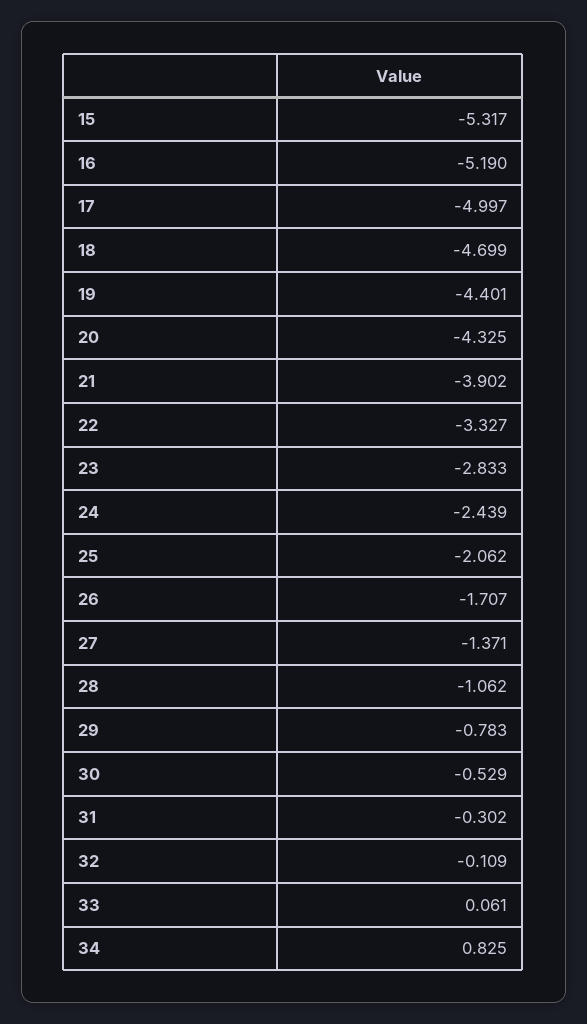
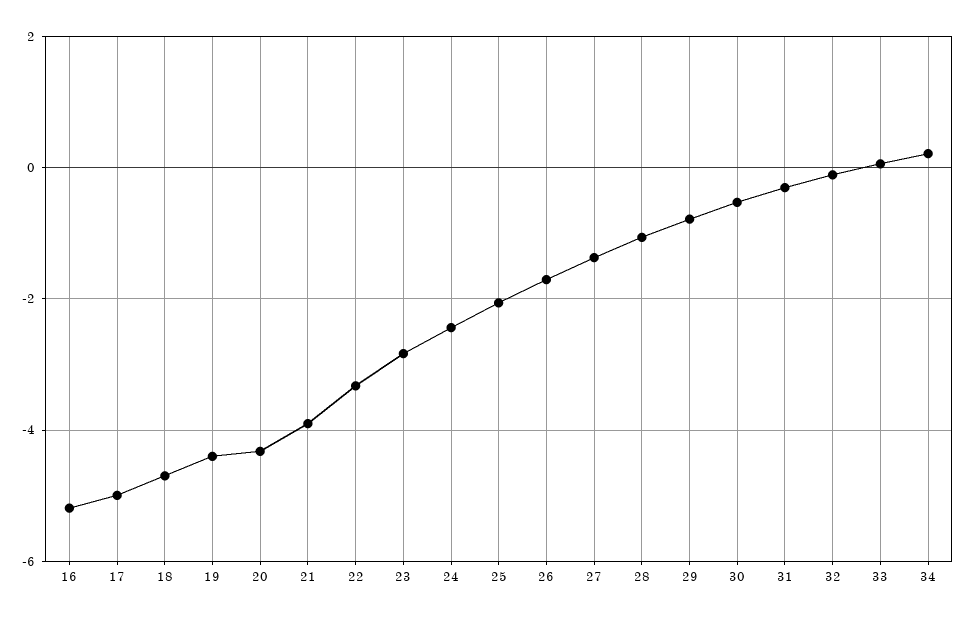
  {
-   "15": -5.317,
    "16": -5.19,
    "17": -4.997,
    "18": -4.699,
    "19": -4.401,
    "20": -4.325,
    "21": -3.902,
    "22": -3.327,
    "23": -2.833,
    "24": -2.439,
    "25": -2.062,
    "26": -1.707,
    "27": -1.371,
    "28": -1.062,
    "29": -0.783,
    "30": -0.529,
    "31": -0.302,
    "32": -0.109,
    "33": 0.061,
-   "34": 0.825
+   "34": 0.2
  }

